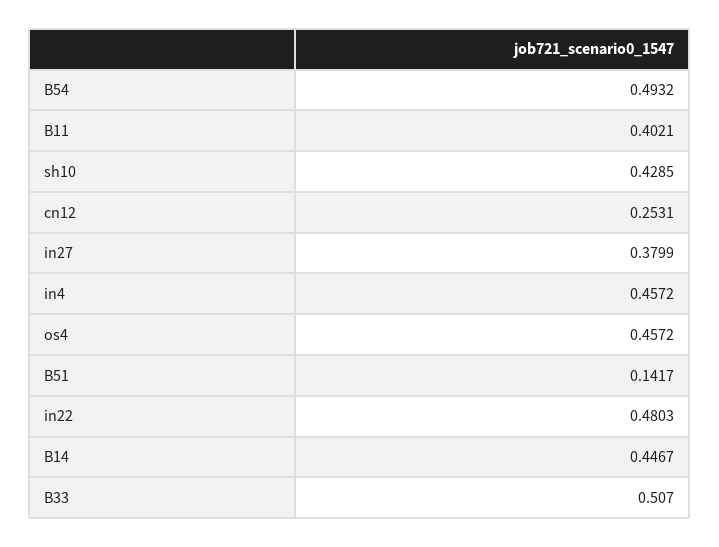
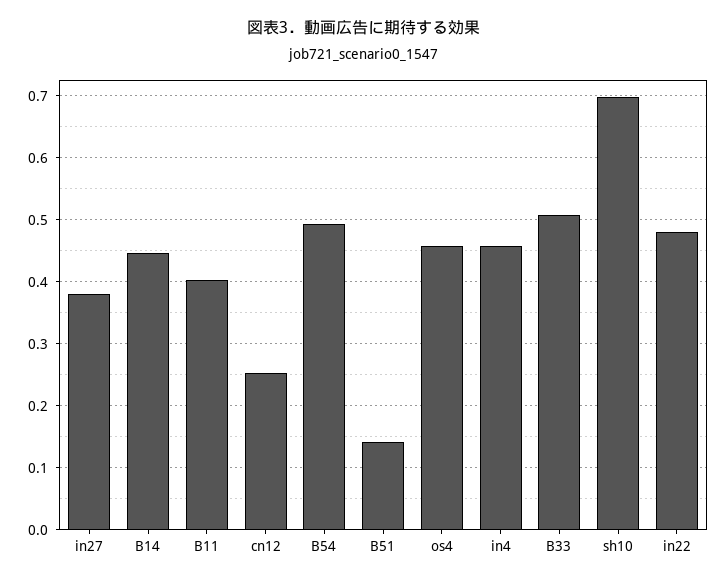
  {
    "B54": 0.4932,
    "B11": 0.4021,
-   "sh10": 0.4285,
+   "sh10": 0.7,
    "cn12": 0.2531,
    "in27": 0.3799,
    "in4": 0.4572,
    "os4": 0.4572,
    "B51": 0.1417,
    "in22": 0.4803,
    "B14": 0.4467,
    "B33": 0.507
  }

